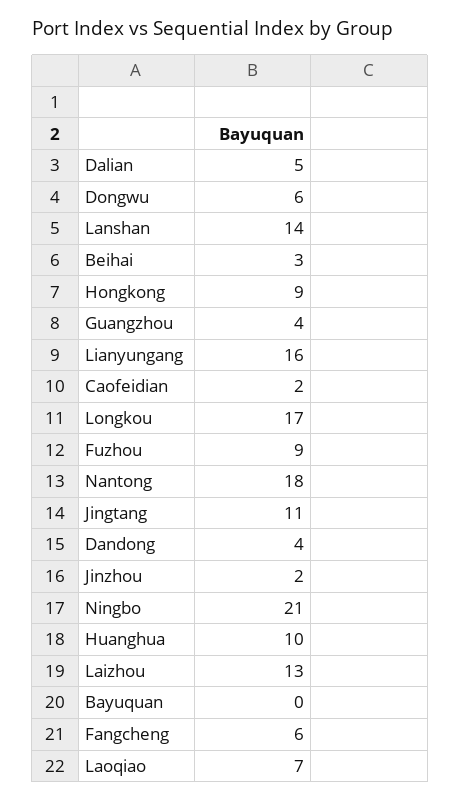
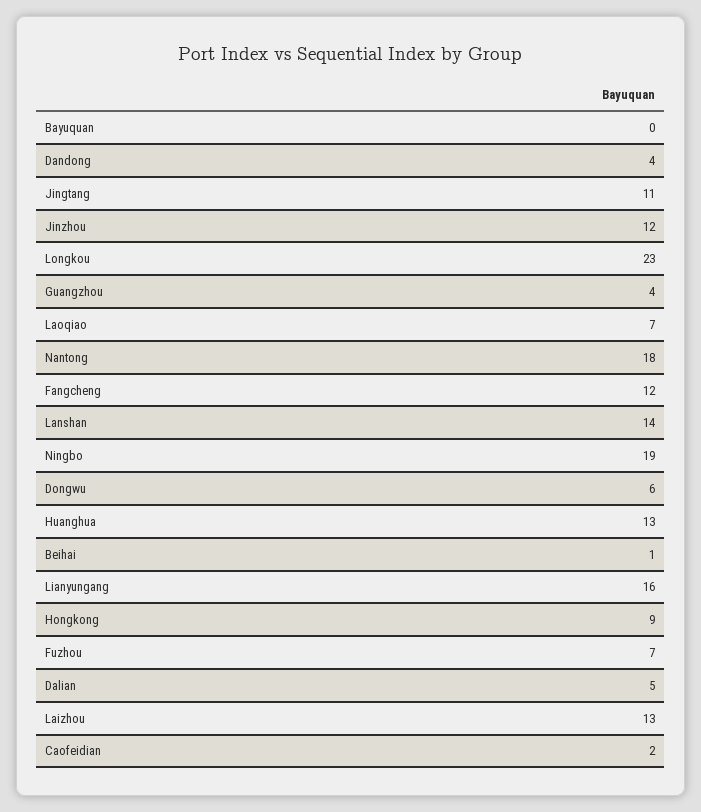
  {
    "Dalian": 5,
    "Dongwu": 6,
    "Lanshan": 14,
-   "Beihai": 3,
+   "Beihai": 1,
    "Hongkong": 9,
    "Guangzhou": 4,
    "Lianyungang": 16,
    "Caofeidian": 2,
-   "Longkou": 17,
+   "Longkou": 23,
-   "Fuzhou": 9,
+   "Fuzhou": 7,
    "Nantong": 18,
    "Jingtang": 11,
    "Dandong": 4,
-   "Jinzhou": 2,
+   "Jinzhou": 12,
-   "Ningbo": 21,
+   "Ningbo": 19,
-   "Huanghua": 10,
+   "Huanghua": 13,
    "Laizhou": 13,
    "Bayuquan": 0,
-   "Fangcheng": 6,
+   "Fangcheng": 12,
    "Laoqiao": 7
  }

